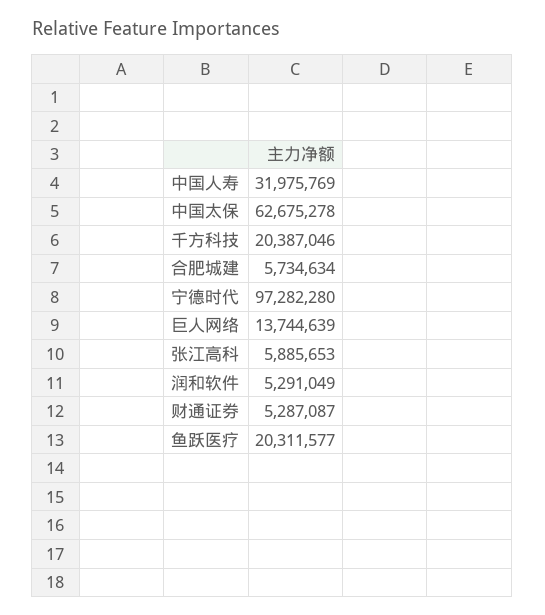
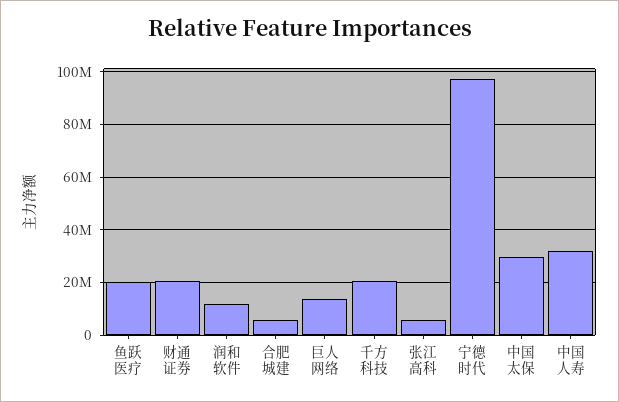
  {
    "中国人寿": 31975769,
-   "中国太保": 62675278,
+   "中国太保": 30000000,
    "千方科技": 20387046,
    "合肥城建": 5734634,
    "宁德时代": 97282280,
    "巨人网络": 13744639,
    "张江高科": 5885653,
-   "润和软件": 5291049,
+   "润和软件": 12500000,
-   "财通证券": 5287087,
+   "财通证券": 20000000,
    "鱼跃医疗": 20311577
  }

